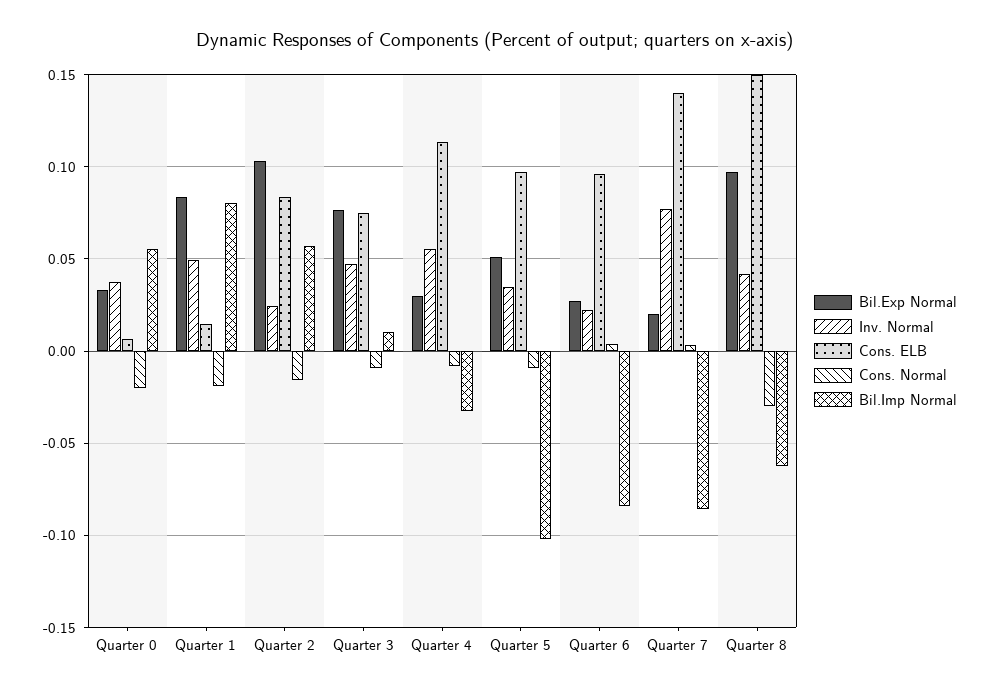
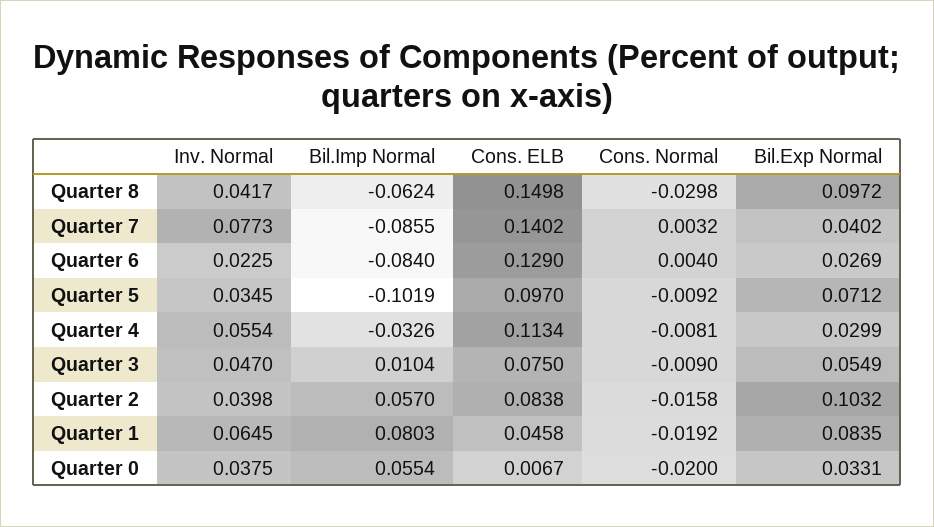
  {
    "Bil.Exp Normal": {
      "Quarter 0": 0.0331,
      "Quarter 1": 0.0835,
      "Quarter 2": 0.1032,
-     "Quarter 3": 0.075,
+     "Quarter 3": 0.0549,
      "Quarter 4": 0.0299,
-     "Quarter 5": 0.05,
+     "Quarter 5": 0.0712,
      "Quarter 6": 0.0269,
-     "Quarter 7": 0.02,
+     "Quarter 7": 0.0402,
      "Quarter 8": 0.0972
    },
    "Inv. Normal": {
      "Quarter 0": 0.0375,
-     "Quarter 1": 0.05,
+     "Quarter 1": 0.0645,
-     "Quarter 2": 0.025,
+     "Quarter 2": 0.0398,
      "Quarter 3": 0.047,
      "Quarter 4": 0.0554,
      "Quarter 5": 0.0345,
      "Quarter 6": 0.0225,
      "Quarter 7": 0.0773,
      "Quarter 8": 0.0417
    },
    "Cons. ELB": {
      "Quarter 0": 0.0067,
-     "Quarter 1": 0.015,
+     "Quarter 1": 0.0458,
      "Quarter 2": 0.0838,
      "Quarter 3": 0.075,
      "Quarter 4": 0.1134,
      "Quarter 5": 0.097,
-     "Quarter 6": 0.095,
+     "Quarter 6": 0.129,
      "Quarter 7": 0.1402,
      "Quarter 8": 0.1498
    },
    "Cons. Normal": {
      "Quarter 0": -0.02,
      "Quarter 1": -0.0192,
      "Quarter 2": -0.0158,
      "Quarter 3": -0.009,
      "Quarter 4": -0.0081,
      "Quarter 5": -0.0092,
      "Quarter 6": 0.004,
      "Quarter 7": 0.0032,
      "Quarter 8": -0.0298
    },
    "Bil.Imp Normal": {
      "Quarter 0": 0.0554,
      "Quarter 1": 0.0803,
      "Quarter 2": 0.057,
      "Quarter 3": 0.0104,
      "Quarter 4": -0.0326,
      "Quarter 5": -0.1019,
      "Quarter 6": -0.084,
      "Quarter 7": -0.0855,
      "Quarter 8": -0.0624
    }
  }

